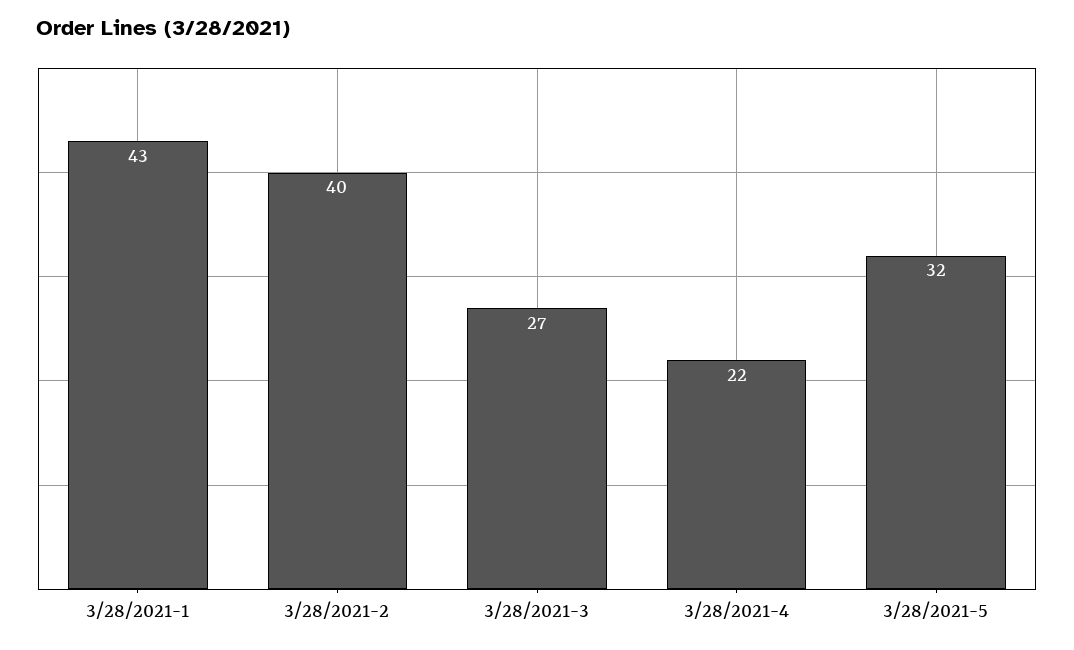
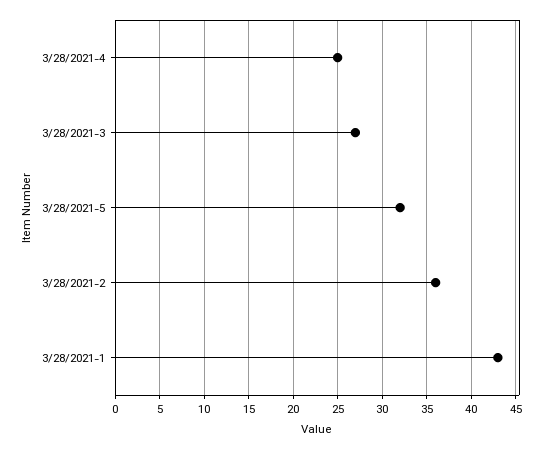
  {
    "3/28/2021-1": 43,
-   "3/28/2021-2": 40,
+   "3/28/2021-2": 36,
    "3/28/2021-3": 27,
-   "3/28/2021-4": 22,
+   "3/28/2021-4": 25,
    "3/28/2021-5": 32
  }

